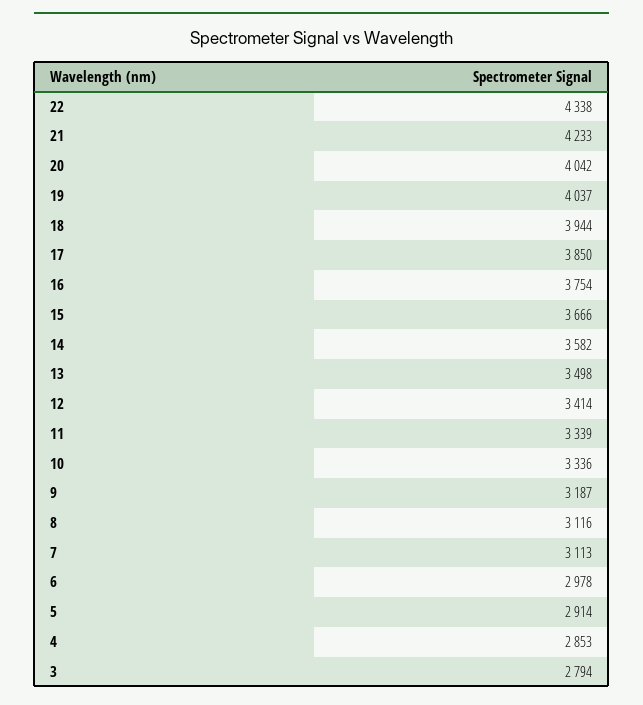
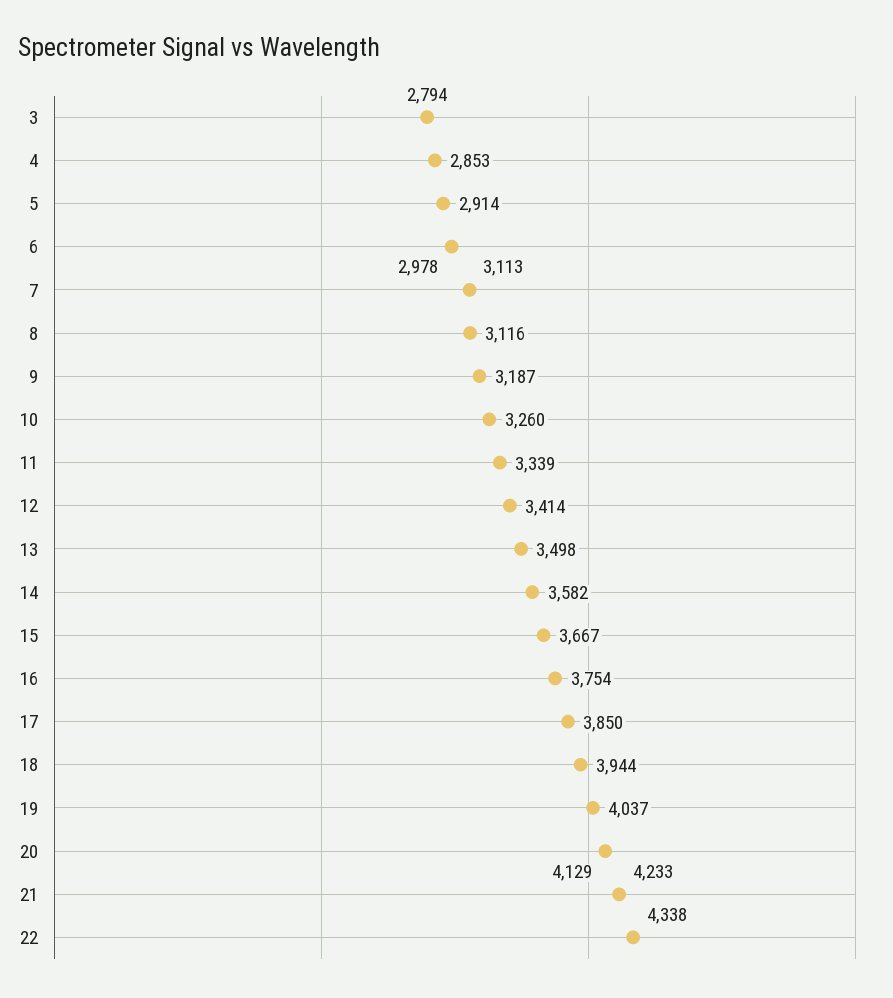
  {
    "22": 4338,
    "21": 4233,
-   "20": 4042,
+   "20": 4129,
    "19": 4037,
    "18": 3944,
    "17": 3850,
    "16": 3754,
-   "15": 3666,
+   "15": 3667,
    "14": 3582,
    "13": 3498,
    "12": 3414,
    "11": 3339,
-   "10": 3336,
+   "10": 3260,
    "9": 3187,
    "8": 3116,
    "7": 3113,
    "6": 2978,
    "5": 2914,
    "4": 2853,
    "3": 2794
  }

